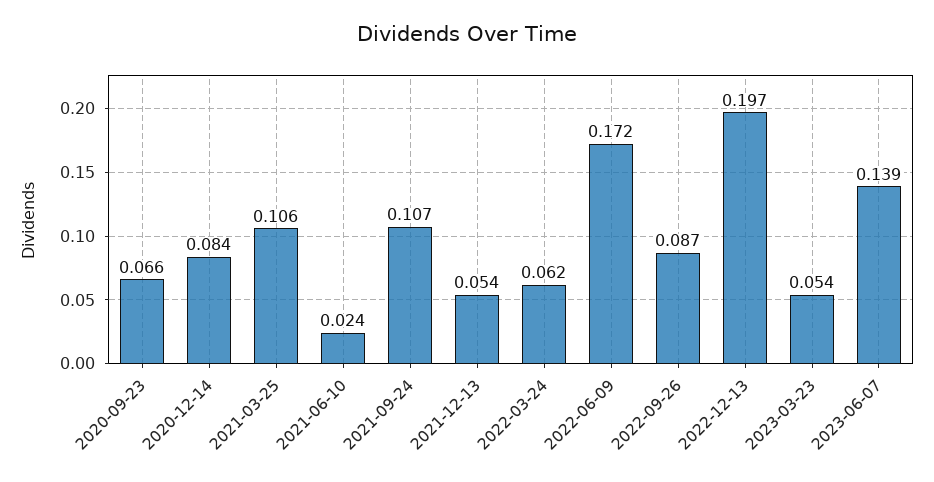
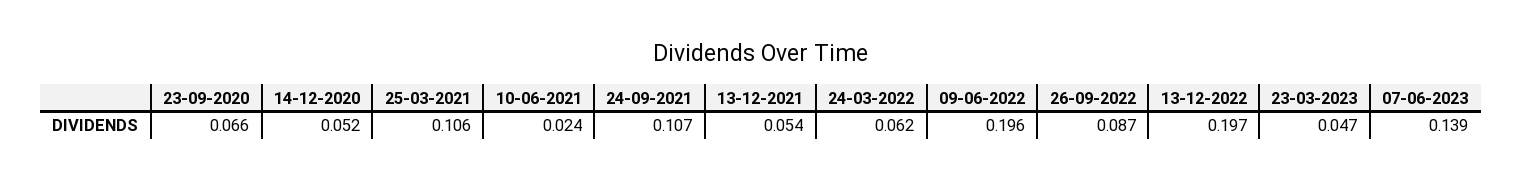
  {
    "2020-09-23": 0.066,
-   "2020-12-14": 0.084,
+   "2020-12-14": 0.052,
    "2021-03-25": 0.106,
    "2021-06-10": 0.024,
    "2021-09-24": 0.107,
    "2021-12-13": 0.054,
    "2022-03-24": 0.062,
-   "2022-06-09": 0.172,
+   "2022-06-09": 0.196,
    "2022-09-26": 0.087,
    "2022-12-13": 0.197,
-   "2023-03-23": 0.054,
+   "2023-03-23": 0.047,
    "2023-06-07": 0.139
  }

